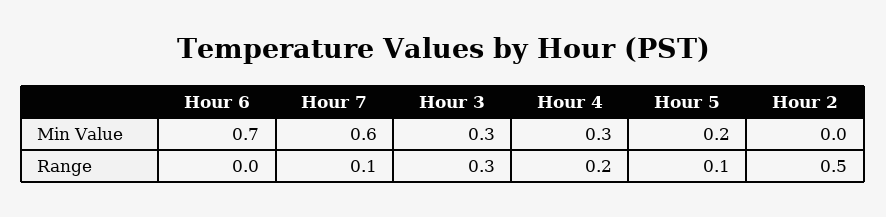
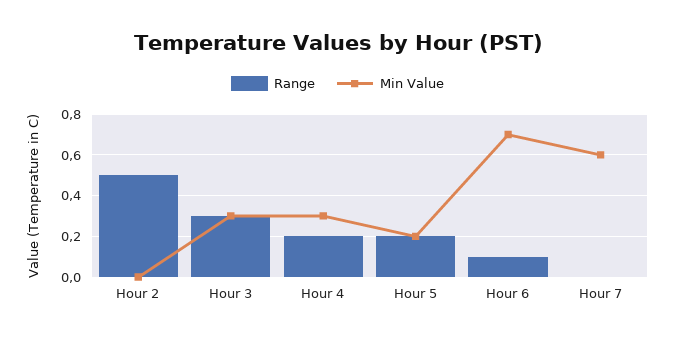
  {
    "Min Value": {
      "Hour 6": 0.7,
      "Hour 7": 0.6,
      "Hour 3": 0.3,
      "Hour 4": 0.3,
      "Hour 5": 0.2,
      "Hour 2": 0
    },
    "Range": {
-     "Hour 6": 0,
+     "Hour 6": 0.1,
-     "Hour 7": 0.1,
+     "Hour 7": 0,
      "Hour 3": 0.3,
      "Hour 4": 0.2,
-     "Hour 5": 0.1,
+     "Hour 5": 0.2,
      "Hour 2": 0.5
    }
  }

